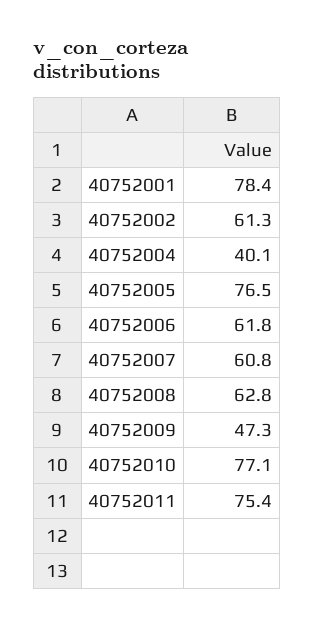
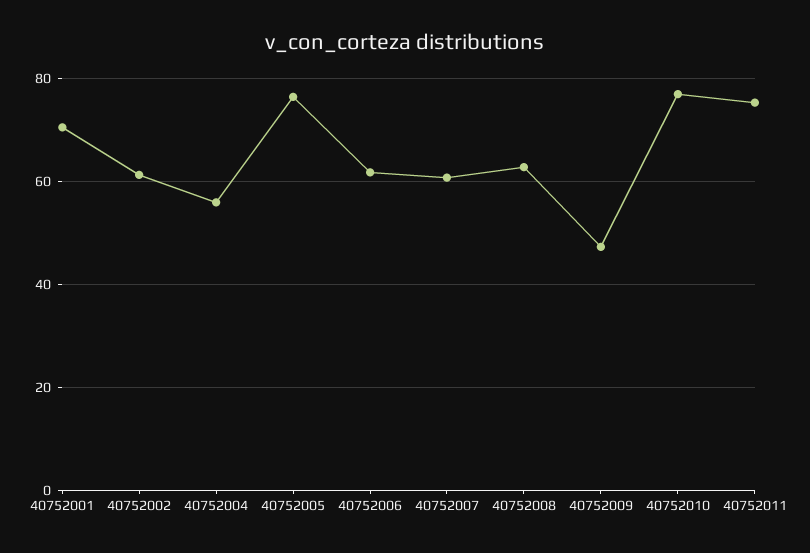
  {
-   "40752001": 78.4,
+   "40752001": 70,
    "40752002": 61.3,
-   "40752004": 40.1,
+   "40752004": 56,
    "40752005": 76.5,
    "40752006": 61.8,
    "40752007": 60.8,
    "40752008": 62.8,
    "40752009": 47.3,
    "40752010": 77.1,
    "40752011": 75.4
  }

